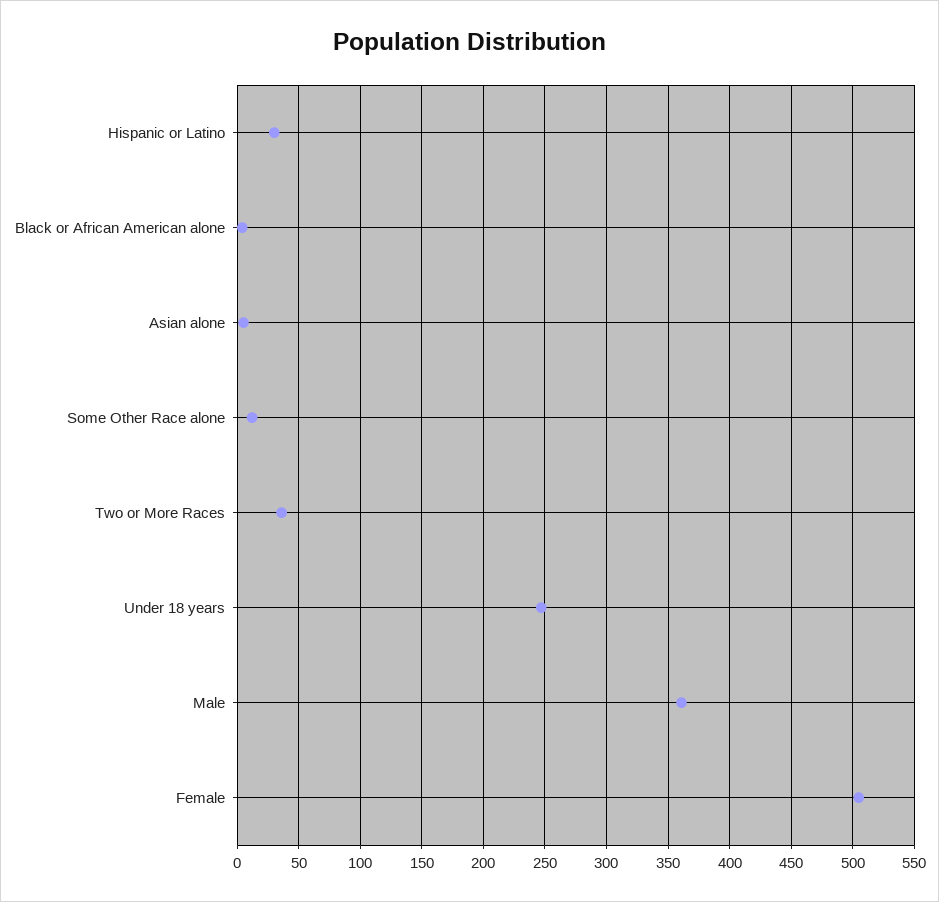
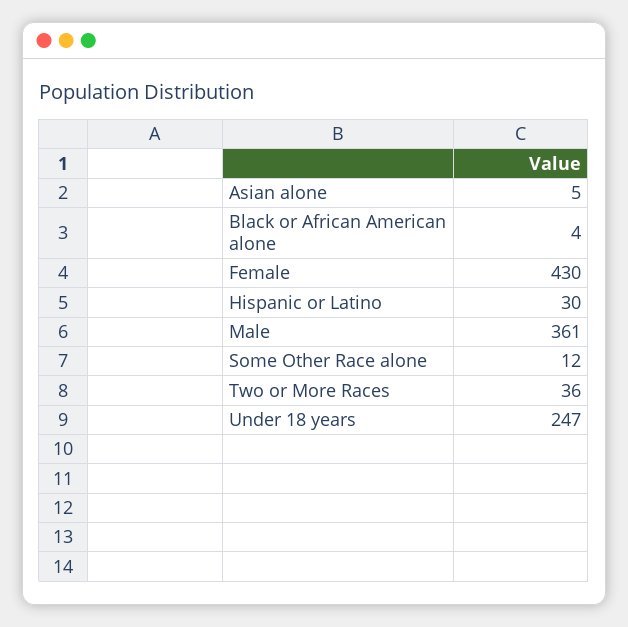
  {
    "Hispanic or Latino": 30,
    "Black or African American alone": 4,
    "Asian alone": 5,
    "Some Other Race alone": 12,
    "Two or More Races": 36,
    "Under 18 years": 247,
    "Male": 361,
-   "Female": 505
+   "Female": 430
  }

